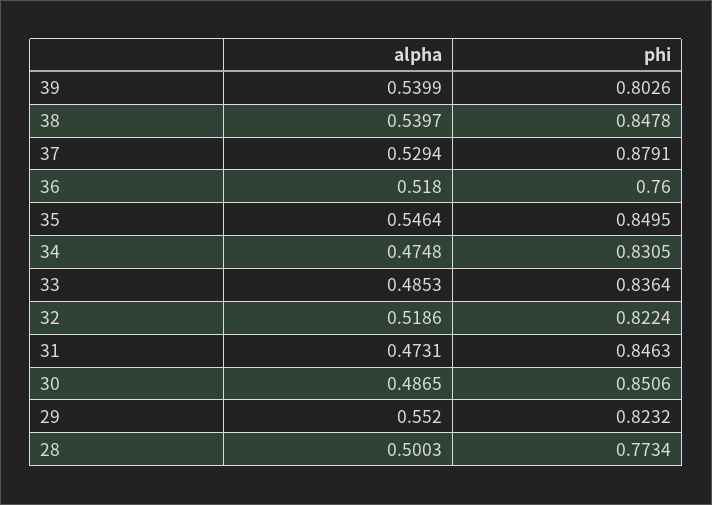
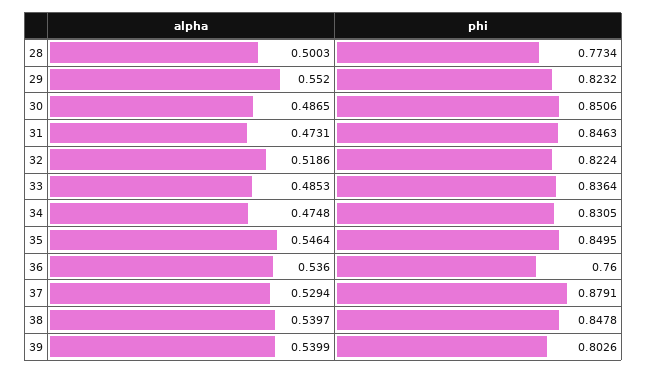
  {
    "alpha": {
      "39": 0.5399,
      "38": 0.5397,
      "37": 0.5294,
-     "36": 0.518,
+     "36": 0.536,
      "35": 0.5464,
      "34": 0.4748,
      "33": 0.4853,
      "32": 0.5186,
      "31": 0.4731,
      "30": 0.4865,
      "29": 0.552,
      "28": 0.5003
    },
    "phi": {
      "39": 0.8026,
      "38": 0.8478,
      "37": 0.8791,
      "36": 0.76,
      "35": 0.8495,
      "34": 0.8305,
      "33": 0.8364,
      "32": 0.8224,
      "31": 0.8463,
      "30": 0.8506,
      "29": 0.8232,
      "28": 0.7734
    }
  }

